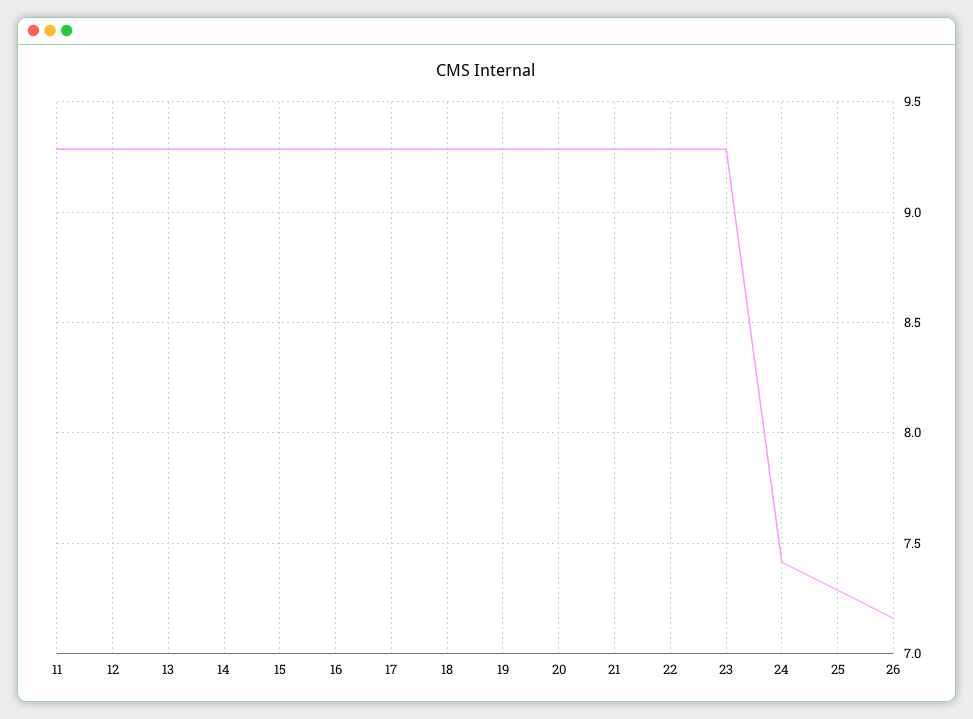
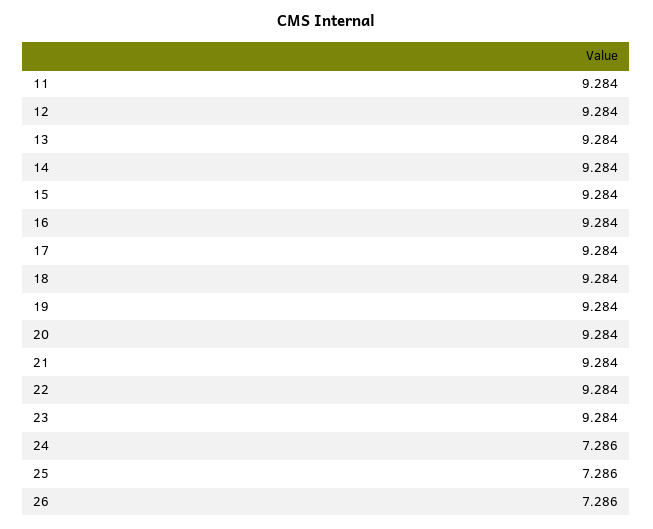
  {
    "11": 9.284,
    "12": 9.284,
    "13": 9.284,
    "14": 9.284,
    "15": 9.284,
    "16": 9.284,
    "17": 9.284,
    "18": 9.284,
    "19": 9.284,
    "20": 9.284,
    "21": 9.284,
    "22": 9.284,
    "23": 9.284,
-   "24": 7.4,
+   "24": 7.286,
    "25": 7.286,
-   "26": 7.15
+   "26": 7.286
  }

